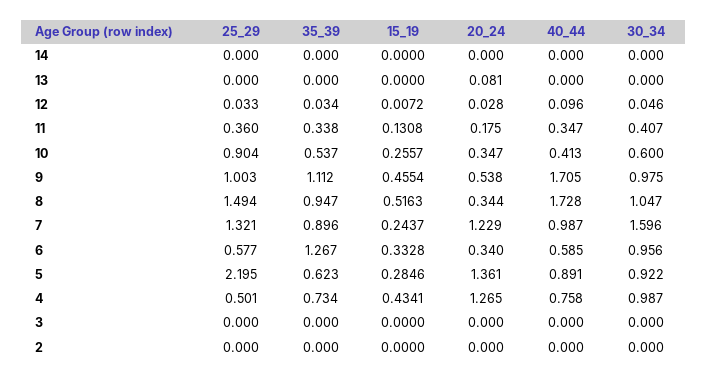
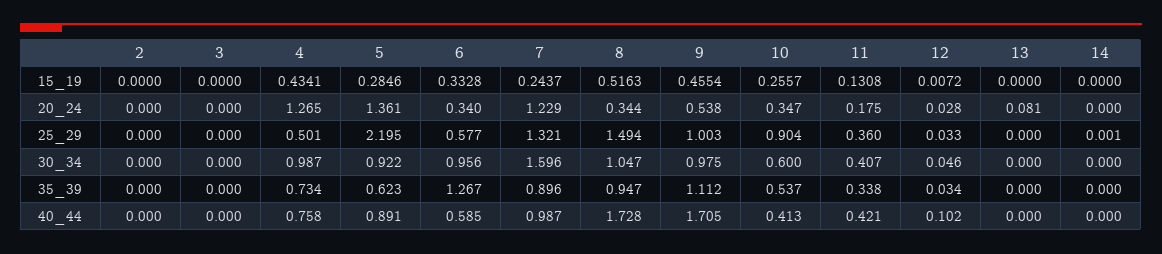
  {
    "25_29": {
-     "14": 0,
+     "14": 0.001,
      "13": 0,
      "12": 0.033,
      "11": 0.36,
      "10": 0.904,
      "9": 1.003,
      "8": 1.494,
      "7": 1.321,
      "6": 0.577,
      "5": 2.195,
      "4": 0.501,
      "3": 0,
      "2": 0
    },
    "35_39": {
      "14": 0,
      "13": 0,
      "12": 0.034,
      "11": 0.338,
      "10": 0.537,
      "9": 1.112,
      "8": 0.947,
      "7": 0.896,
      "6": 1.267,
      "5": 0.623,
      "4": 0.734,
      "3": 0,
      "2": 0
    },
    "15_19": {
      "14": 0,
      "13": 0,
      "12": 0.0072,
      "11": 0.1308,
      "10": 0.2557,
      "9": 0.4554,
      "8": 0.5163,
      "7": 0.2437,
      "6": 0.3328,
      "5": 0.2846,
      "4": 0.4341,
      "3": 0,
      "2": 0
    },
    "20_24": {
      "14": 0,
      "13": 0.081,
      "12": 0.028,
      "11": 0.175,
      "10": 0.347,
      "9": 0.538,
      "8": 0.344,
      "7": 1.229,
      "6": 0.34,
      "5": 1.361,
      "4": 1.265,
      "3": 0,
      "2": 0
    },
    "40_44": {
      "14": 0,
      "13": 0,
-     "12": 0.096,
+     "12": 0.102,
-     "11": 0.347,
+     "11": 0.421,
      "10": 0.413,
      "9": 1.705,
      "8": 1.728,
      "7": 0.987,
      "6": 0.585,
      "5": 0.891,
      "4": 0.758,
      "3": 0,
      "2": 0
    },
    "30_34": {
      "14": 0,
      "13": 0,
      "12": 0.046,
      "11": 0.407,
      "10": 0.6,
      "9": 0.975,
      "8": 1.047,
      "7": 1.596,
      "6": 0.956,
      "5": 0.922,
      "4": 0.987,
      "3": 0,
      "2": 0
    }
  }

